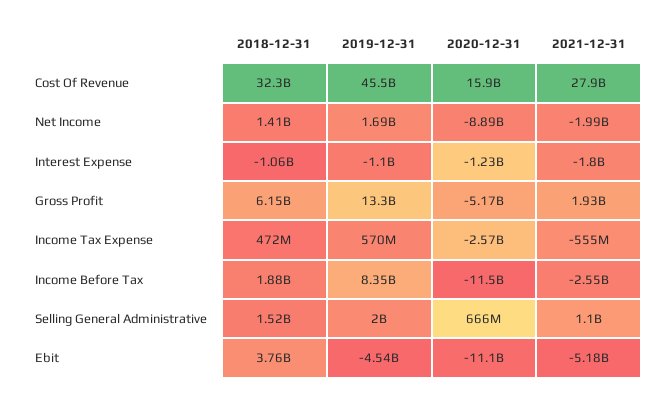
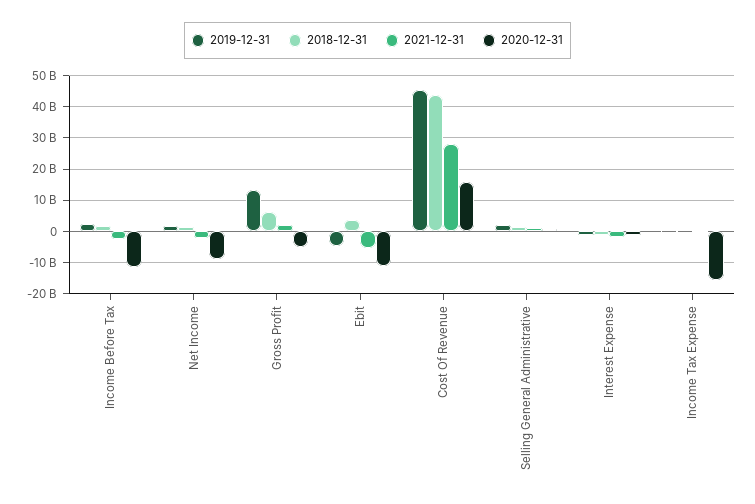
  {
    "2018-12-31": {
-     "Cost Of Revenue": 32300000000,
+     "Cost Of Revenue": 44000000000,
      "Net Income": 1410000000,
      "Interest Expense": -1060000000,
      "Gross Profit": 6150000000,
      "Income Tax Expense": 472000000,
      "Income Before Tax": 1880000000,
      "Selling General Administrative": 1520000000,
      "Ebit": 3760000000
    },
    "2019-12-31": {
      "Cost Of Revenue": 45500000000,
      "Net Income": 1690000000,
      "Interest Expense": -1100000000,
      "Gross Profit": 13300000000,
      "Income Tax Expense": 570000000,
-     "Income Before Tax": 8350000000,
+     "Income Before Tax": 2000000000,
      "Selling General Administrative": 2000000000,
      "Ebit": -4540000000
    },
    "2020-12-31": {
      "Cost Of Revenue": 15900000000,
      "Net Income": -8890000000,
      "Interest Expense": -1230000000,
      "Gross Profit": -5170000000,
-     "Income Tax Expense": -2570000000,
+     "Income Tax Expense": -16000000000,
      "Income Before Tax": -11500000000,
      "Selling General Administrative": 666000000,
      "Ebit": -11100000000
    },
    "2021-12-31": {
      "Cost Of Revenue": 27900000000,
      "Net Income": -1990000000,
      "Interest Expense": -1800000000,
      "Gross Profit": 1930000000,
      "Income Tax Expense": -555000000,
      "Income Before Tax": -2550000000,
      "Selling General Administrative": 1100000000,
      "Ebit": -5180000000
    }
  }

